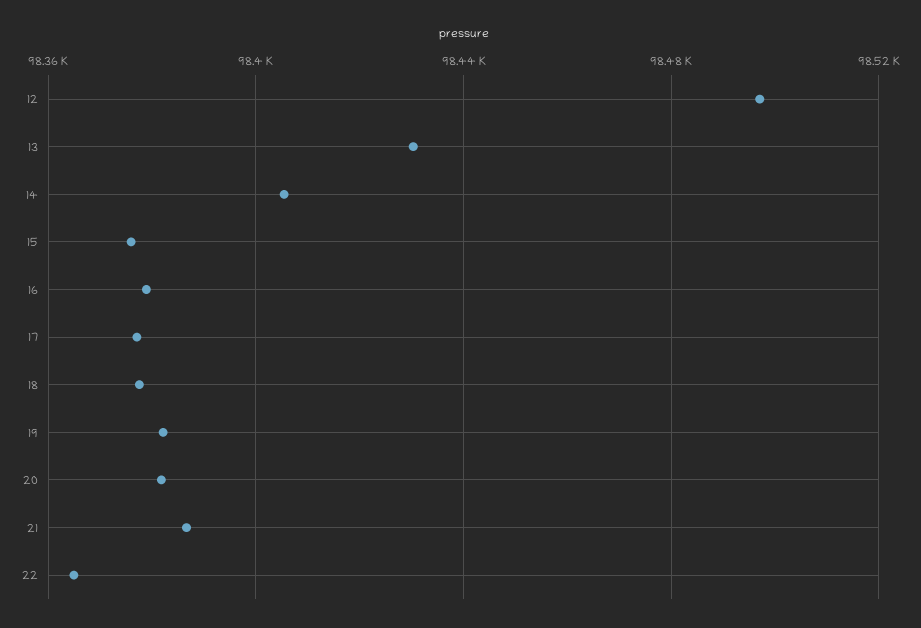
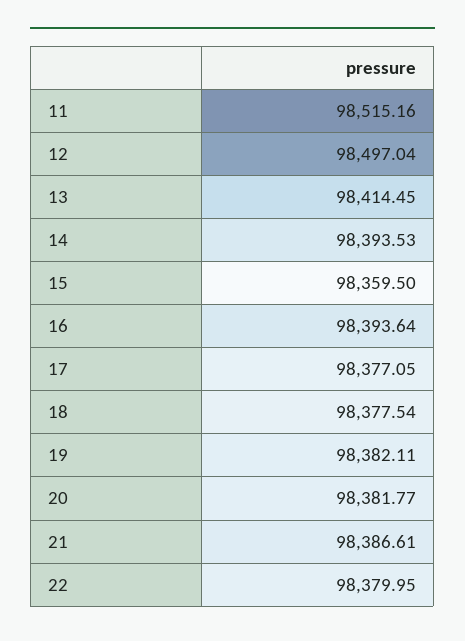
  {
    "12": 98497.04,
-   "13": 98430,
+   "13": 98414.45,
-   "14": 98405,
+   "14": 98393.53,
-   "15": 98375,
+   "15": 98359.5,
-   "16": 98380,
+   "16": 98393.64,
    "17": 98377.05,
    "18": 98377.54,
    "19": 98382.11,
    "20": 98381.77,
    "21": 98386.61,
-   "22": 98365
+   "22": 98379.95,
+   "11": 98515.16
  }

